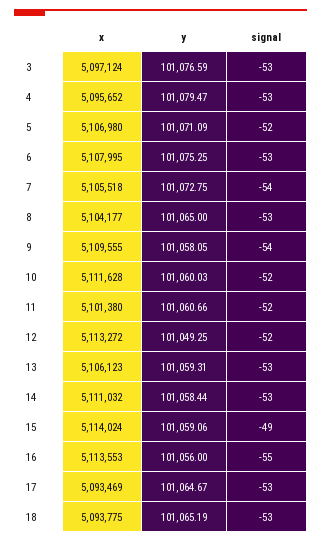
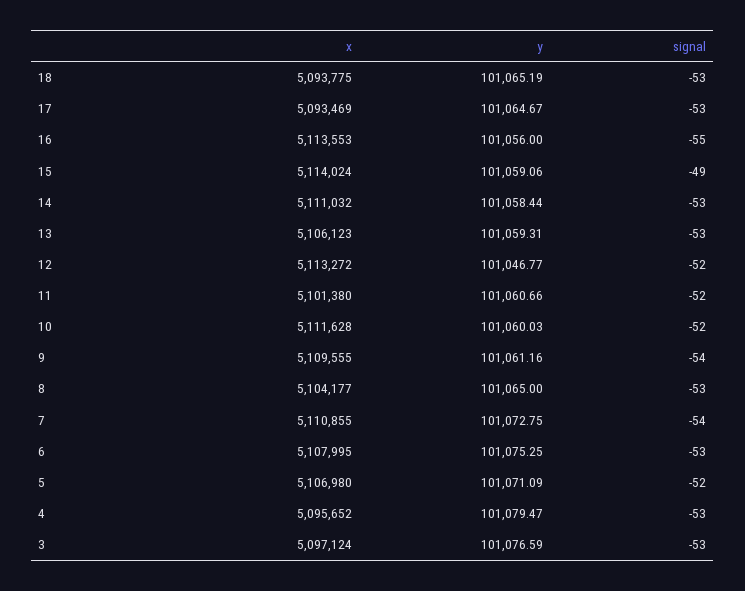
  {
    "x": {
      "3": 5097124,
      "4": 5095652,
      "5": 5106980,
      "6": 5107995,
-     "7": 5105518,
+     "7": 5110855,
      "8": 5104177,
      "9": 5109555,
      "10": 5111628,
      "11": 5101380,
      "12": 5113272,
      "13": 5106123,
      "14": 5111032,
      "15": 5114024,
      "16": 5113553,
      "17": 5093469,
      "18": 5093775
    },
    "y": {
      "3": 101076.59,
      "4": 101079.47,
      "5": 101071.09,
      "6": 101075.25,
      "7": 101072.75,
      "8": 101065,
-     "9": 101058.05,
+     "9": 101061.16,
      "10": 101060.03,
      "11": 101060.66,
-     "12": 101049.25,
+     "12": 101046.77,
      "13": 101059.31,
      "14": 101058.44,
      "15": 101059.06,
      "16": 101056,
      "17": 101064.67,
      "18": 101065.19
    },
    "signal": {
      "3": -53,
      "4": -53,
      "5": -52,
      "6": -53,
      "7": -54,
      "8": -53,
      "9": -54,
      "10": -52,
      "11": -52,
      "12": -52,
      "13": -53,
      "14": -53,
      "15": -49,
      "16": -55,
      "17": -53,
      "18": -53
    }
  }

